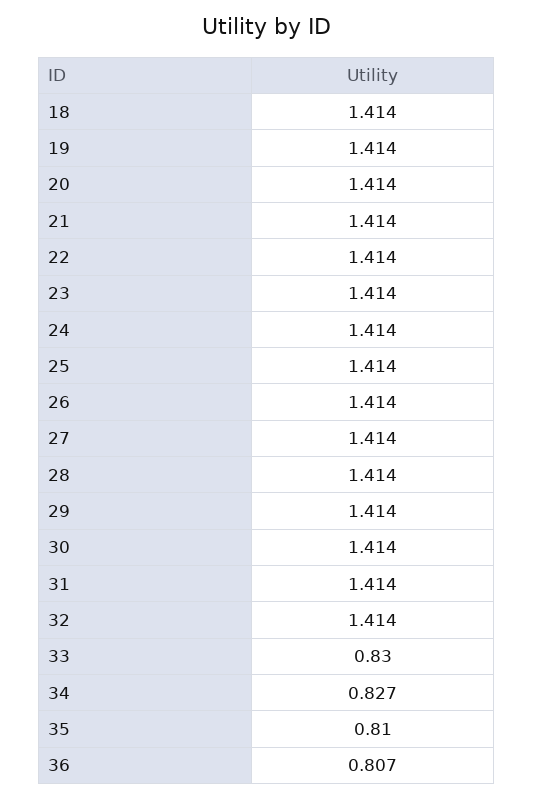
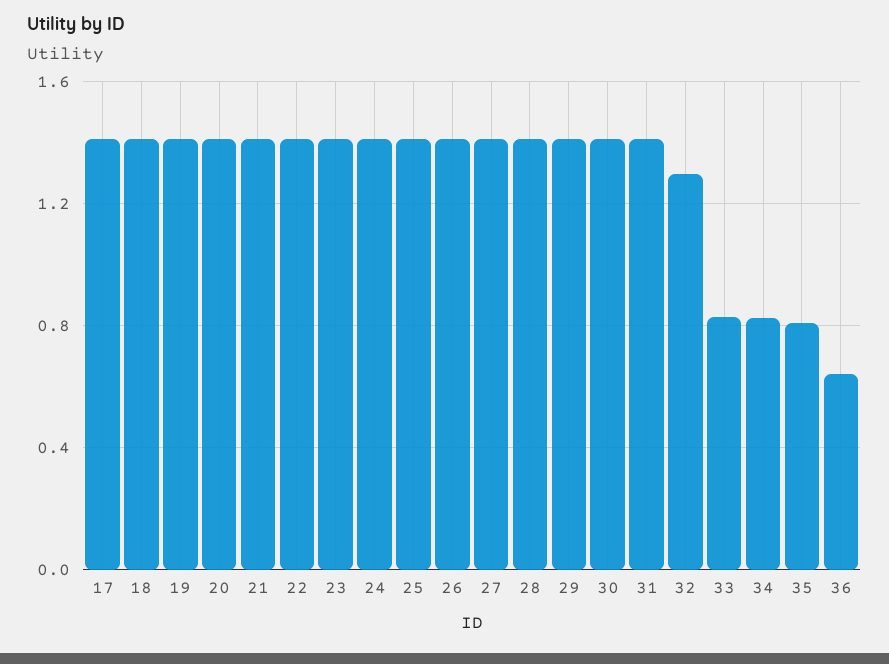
  {
    "18": 1.414,
    "19": 1.414,
    "20": 1.414,
    "21": 1.414,
    "22": 1.414,
    "23": 1.414,
    "24": 1.414,
    "25": 1.414,
    "26": 1.414,
    "27": 1.414,
    "28": 1.414,
    "29": 1.414,
    "30": 1.414,
    "31": 1.414,
-   "32": 1.414,
+   "32": 1.3,
    "33": 0.83,
    "34": 0.827,
    "35": 0.81,
-   "36": 0.807
+   "36": 0.65,
+   "17": 1.4
  }

